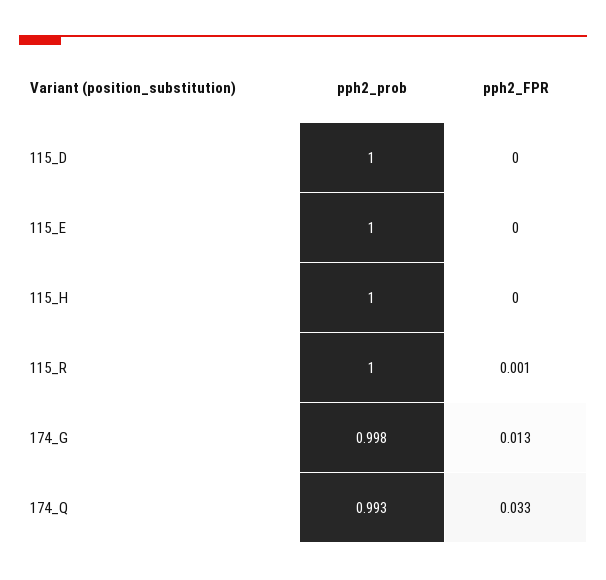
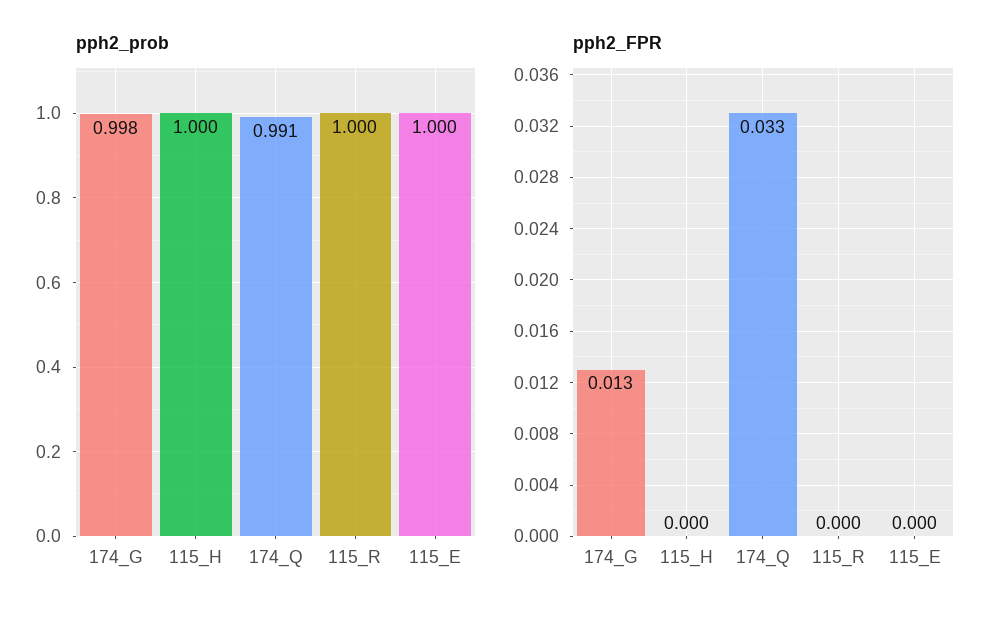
  {
    "pph2_prob": {
-     "115_D": 1,
      "115_E": 1,
      "115_H": 1,
      "115_R": 1,
      "174_G": 0.998,
-     "174_Q": 0.993
+     "174_Q": 0.991
    },
    "pph2_FPR": {
-     "115_D": 0,
      "115_E": 0,
      "115_H": 0,
-     "115_R": 0.001,
+     "115_R": 0,
      "174_G": 0.013,
      "174_Q": 0.033
    }
  }

